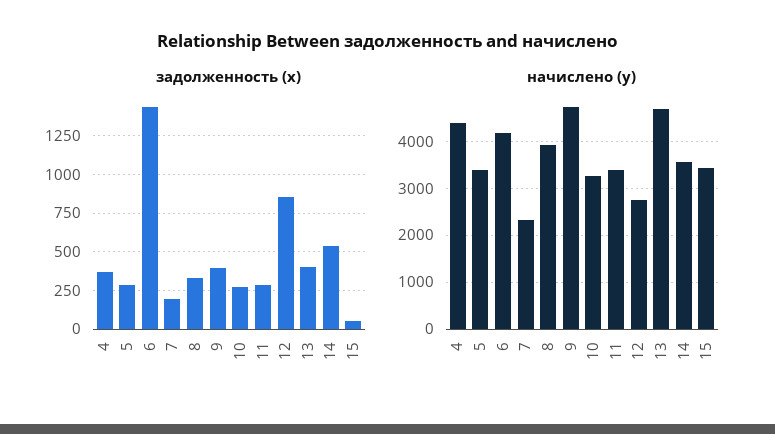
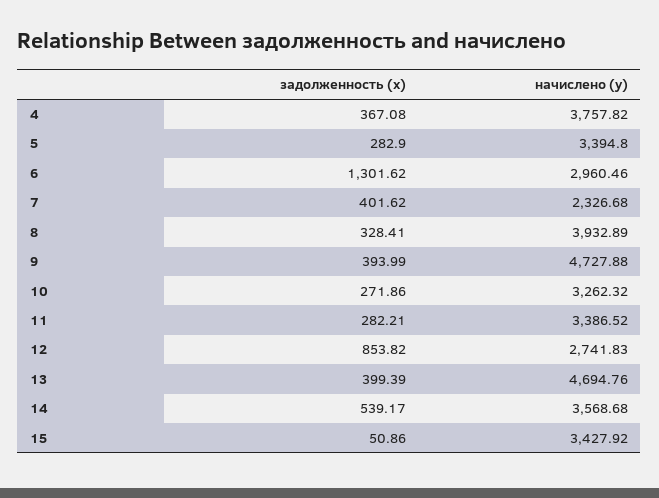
  {
    "задолженность (x)": {
      "4": 367.08,
      "5": 282.9,
-     "6": 1450,
+     "6": 1301.62,
-     "7": 200,
+     "7": 401.62,
      "8": 328.41,
      "9": 393.99,
      "10": 271.86,
      "11": 282.21,
      "12": 853.82,
      "13": 399.39,
      "14": 539.17,
      "15": 50.86
    },
    "начислено (y)": {
-     "4": 4400,
+     "4": 3757.82,
      "5": 3394.8,
-     "6": 4200,
+     "6": 2960.46,
      "7": 2326.68,
      "8": 3932.89,
      "9": 4727.88,
      "10": 3262.32,
      "11": 3386.52,
      "12": 2741.83,
      "13": 4694.76,
      "14": 3568.68,
      "15": 3427.92
    }
  }

